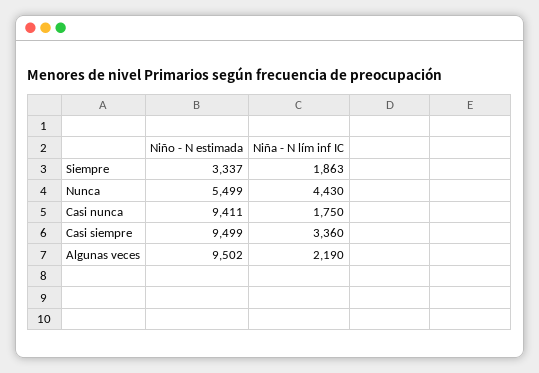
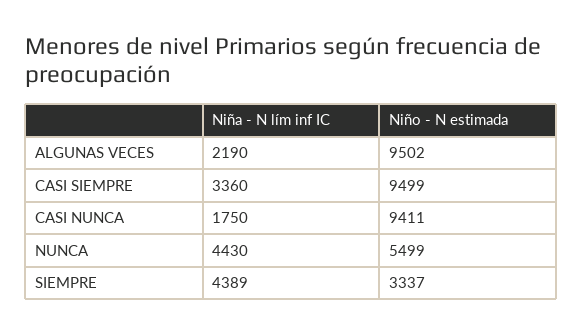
  {
    "Niño - N estimada": {
      "Siempre": 3337,
      "Nunca": 5499,
      "Casi nunca": 9411,
      "Casi siempre": 9499,
      "Algunas veces": 9502
    },
    "Niña - N lím inf IC": {
-     "Siempre": 1863,
+     "Siempre": 4389,
      "Nunca": 4430,
      "Casi nunca": 1750,
      "Casi siempre": 3360,
      "Algunas veces": 2190
    }
  }

